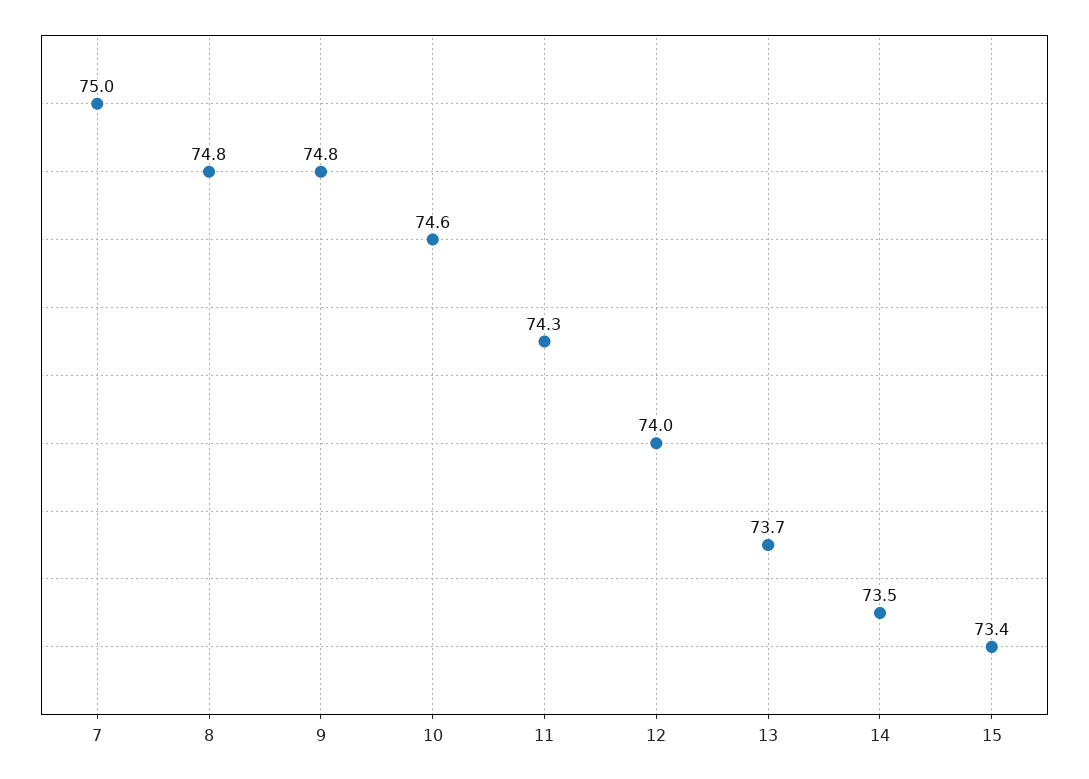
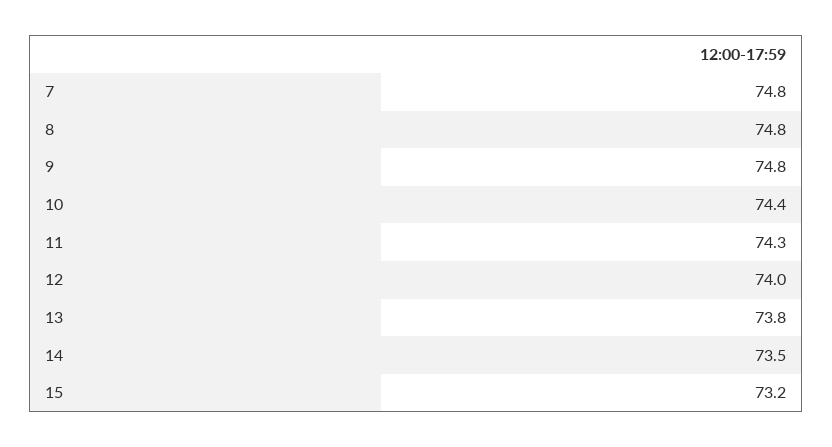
  {
-   "7": 75,
+   "7": 74.8,
    "8": 74.8,
    "9": 74.8,
-   "10": 74.6,
+   "10": 74.4,
    "11": 74.3,
    "12": 74,
-   "13": 73.7,
+   "13": 73.8,
    "14": 73.5,
-   "15": 73.4
+   "15": 73.2
  }

